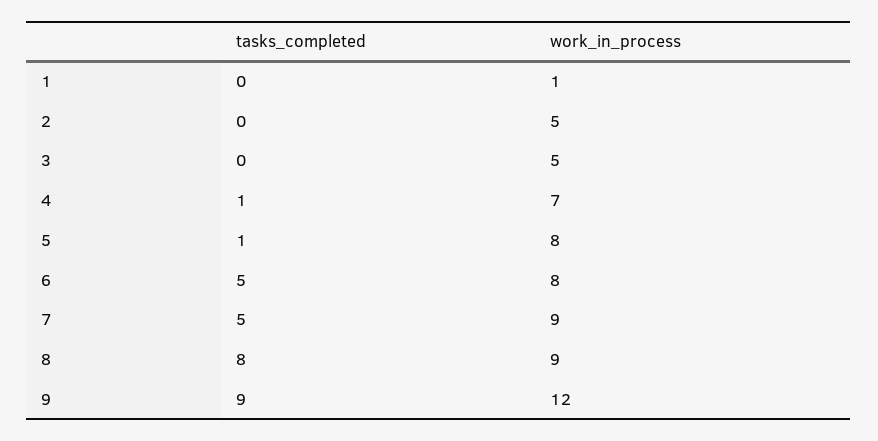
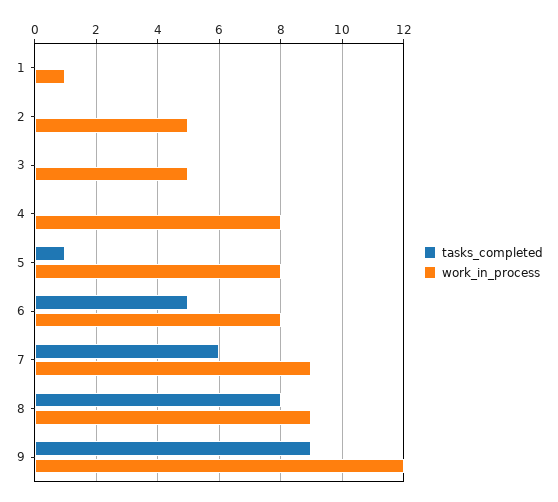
  {
    "tasks_completed": {
      "1": 0,
      "2": 0,
      "3": 0,
-     "4": 1,
+     "4": 0,
      "5": 1,
      "6": 5,
-     "7": 5,
+     "7": 6,
      "8": 8,
      "9": 9
    },
    "work_in_process": {
      "1": 1,
      "2": 5,
      "3": 5,
-     "4": 7,
+     "4": 8,
      "5": 8,
      "6": 8,
      "7": 9,
      "8": 9,
      "9": 12
    }
  }

